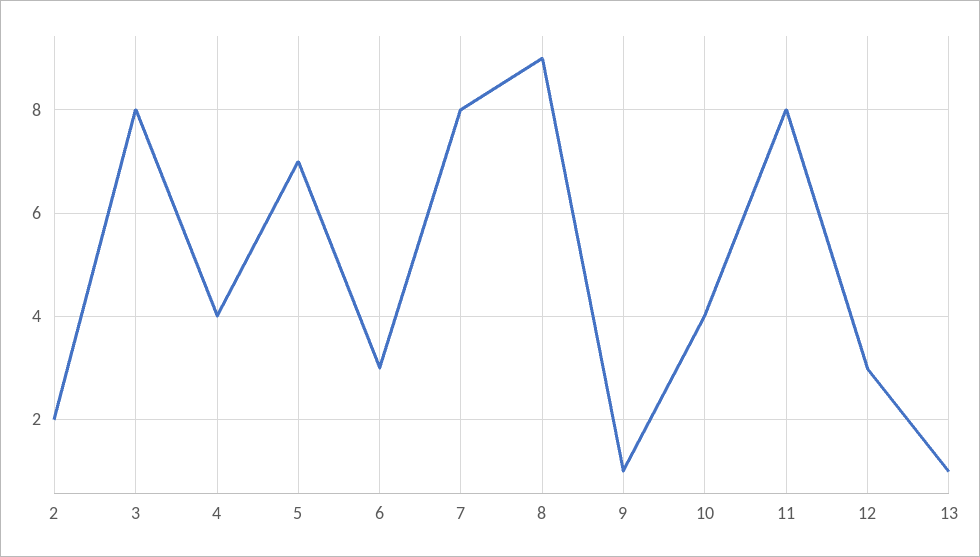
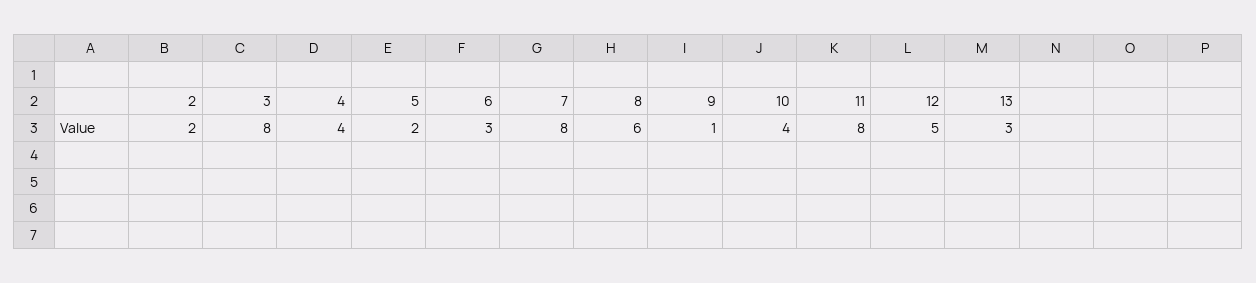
  {
    "2": 2,
    "3": 8,
    "4": 4,
-   "5": 7,
+   "5": 2,
    "6": 3,
    "7": 8,
-   "8": 9,
+   "8": 6,
    "9": 1,
    "10": 4,
    "11": 8,
-   "12": 3,
+   "12": 5,
-   "13": 1
+   "13": 3
  }

